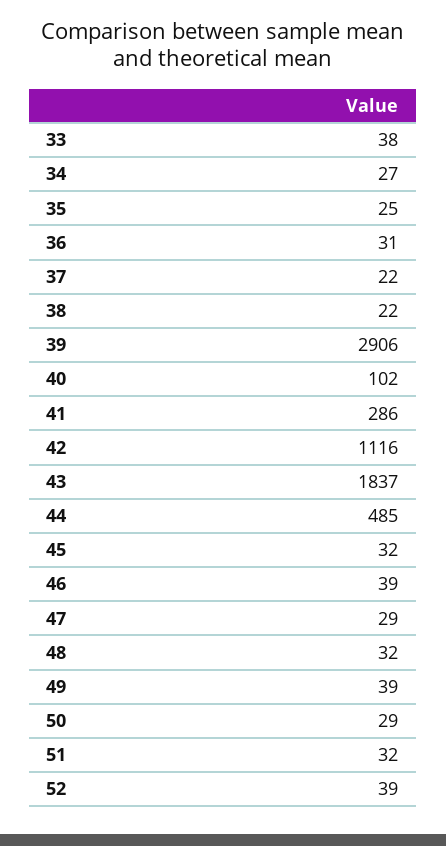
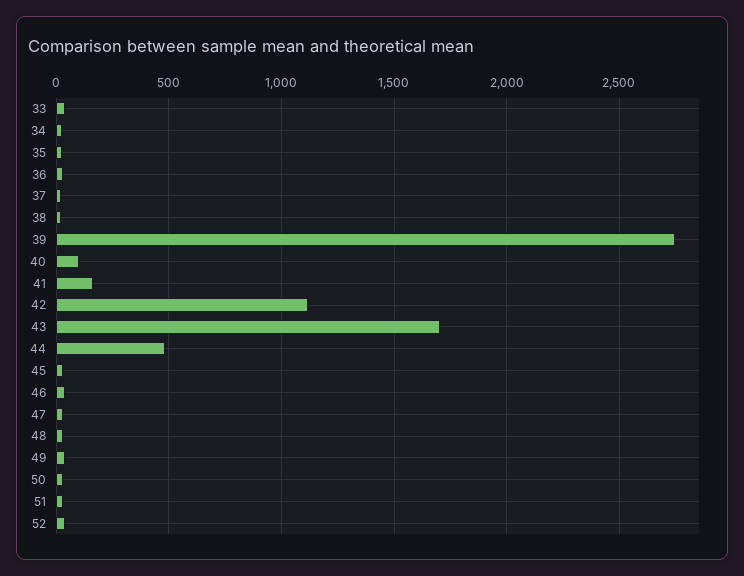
  {
    "33": 38,
    "34": 27,
    "35": 25,
    "36": 31,
    "37": 22,
    "38": 22,
-   "39": 2906,
+   "39": 2750,
    "40": 102,
-   "41": 286,
+   "41": 150,
    "42": 1116,
-   "43": 1837,
+   "43": 1700,
    "44": 485,
    "45": 32,
    "46": 39,
    "47": 29,
    "48": 32,
    "49": 39,
    "50": 29,
    "51": 32,
    "52": 39
  }

